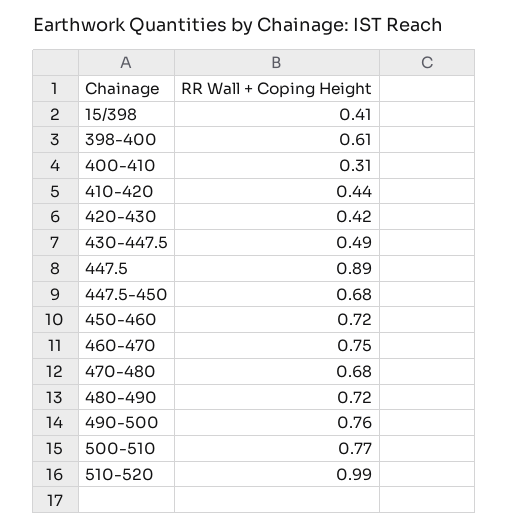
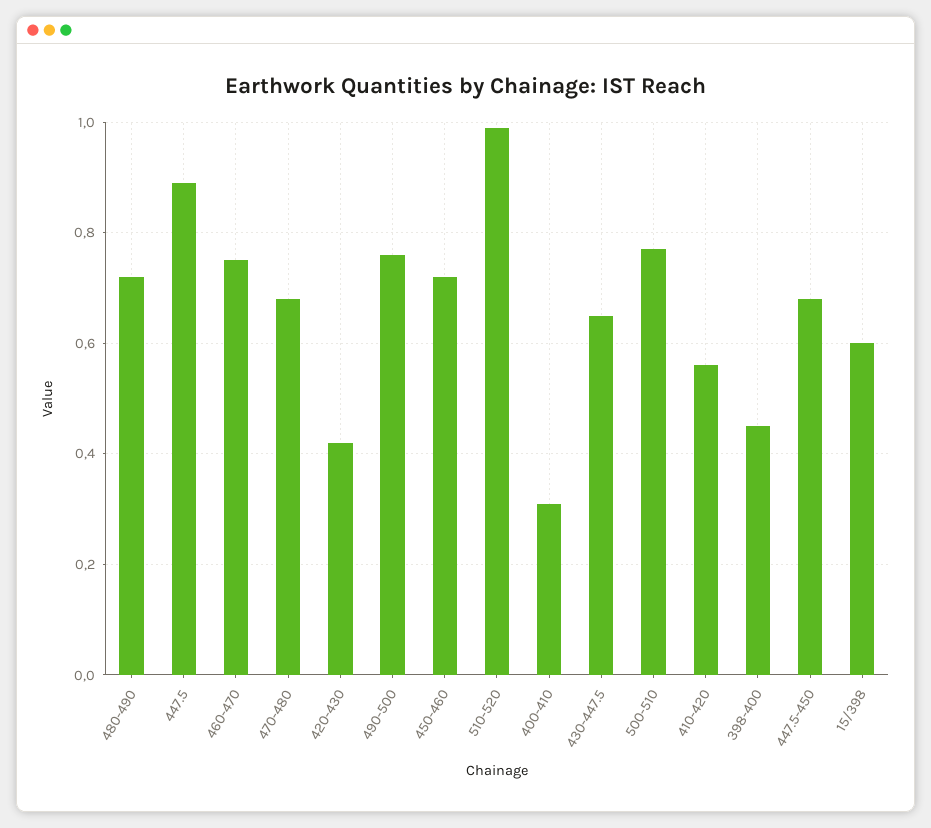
  {
-   "15/398": 0.41,
+   "15/398": 0.6,
-   "398-400": 0.61,
+   "398-400": 0.45,
    "400-410": 0.31,
-   "410-420": 0.44,
+   "410-420": 0.55,
    "420-430": 0.42,
-   "430-447.5": 0.49,
+   "430-447.5": 0.65,
    "447.5": 0.89,
    "447.5-450": 0.68,
    "450-460": 0.72,
    "460-470": 0.75,
    "470-480": 0.68,
    "480-490": 0.72,
    "490-500": 0.76,
    "500-510": 0.77,
    "510-520": 0.99
  }

